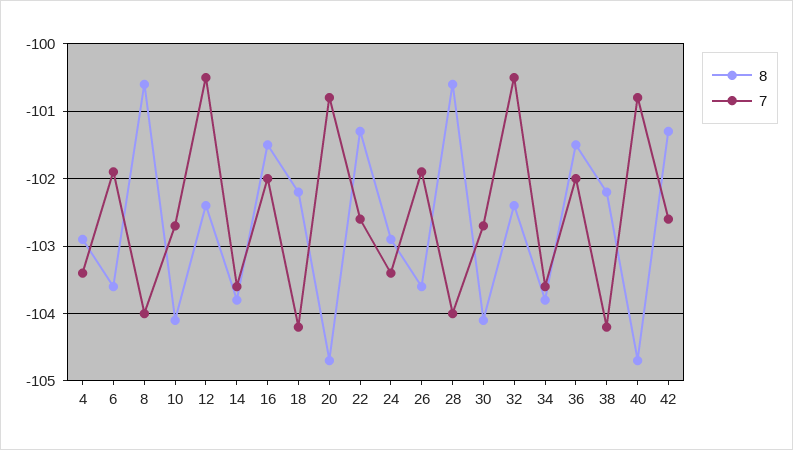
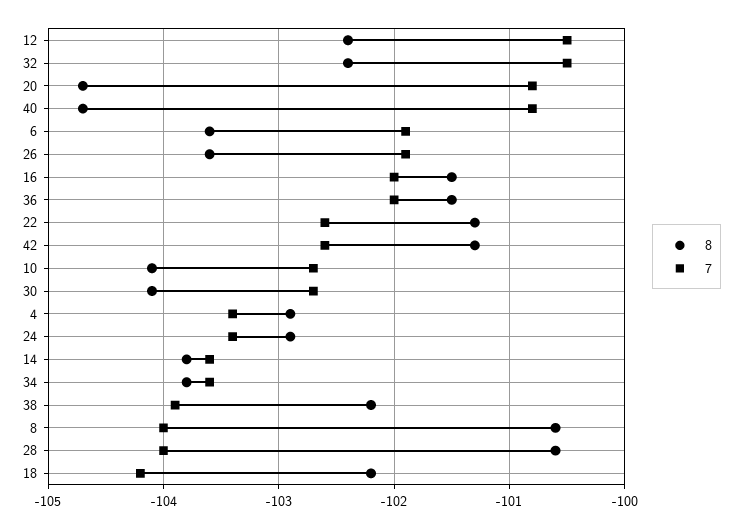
  {
    "8": {
      "4": -102.9,
      "6": -103.6,
      "8": -100.6,
      "10": -104.1,
      "12": -102.4,
      "14": -103.8,
      "16": -101.5,
      "18": -102.2,
      "20": -104.7,
      "22": -101.3,
      "24": -102.9,
      "26": -103.6,
      "28": -100.6,
      "30": -104.1,
      "32": -102.4,
      "34": -103.8,
      "36": -101.5,
      "38": -102.2,
      "40": -104.7,
      "42": -101.3
    },
    "7": {
      "4": -103.4,
      "6": -101.9,
      "8": -104,
      "10": -102.7,
      "12": -100.5,
      "14": -103.6,
      "16": -102,
      "18": -104.2,
      "20": -100.8,
      "22": -102.6,
      "24": -103.4,
      "26": -101.9,
      "28": -104,
      "30": -102.7,
      "32": -100.5,
      "34": -103.6,
      "36": -102,
-     "38": -104.2,
+     "38": -103.9,
      "40": -100.8,
      "42": -102.6
    }
  }

